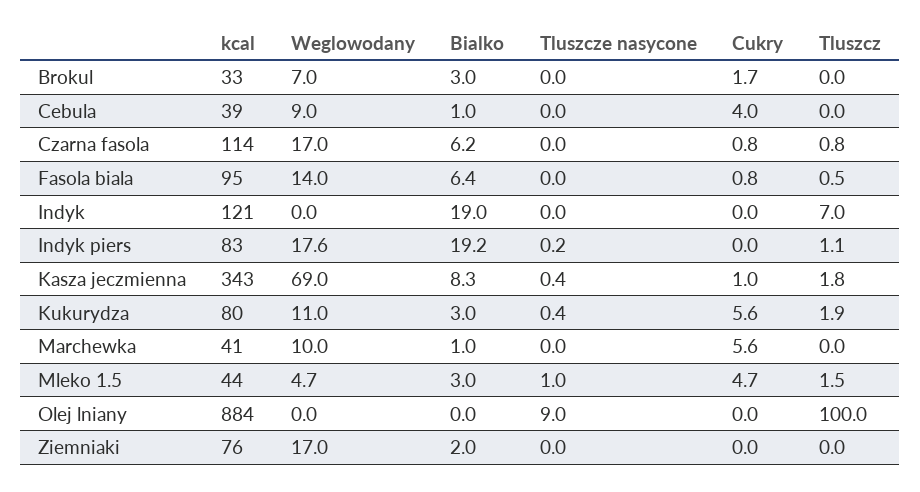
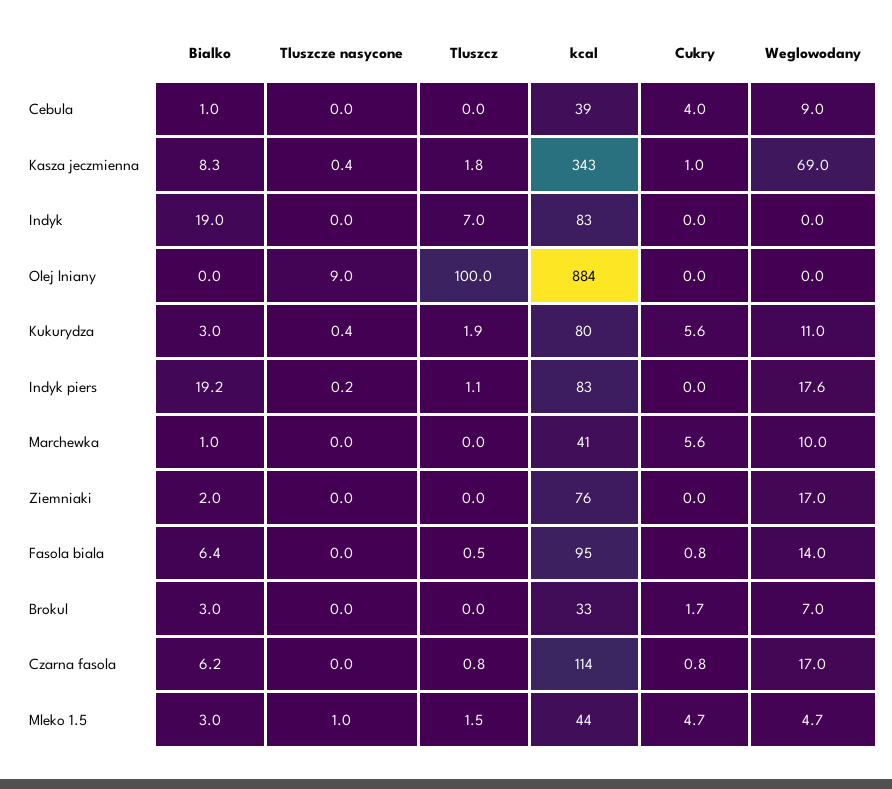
  {
    "kcal": {
      "Brokul": 33,
      "Cebula": 39,
      "Czarna fasola": 114,
      "Fasola biala": 95,
-     "Indyk": 121,
+     "Indyk": 83,
      "Indyk piers": 83,
      "Kasza jeczmienna": 343,
      "Kukurydza": 80,
      "Marchewka": 41,
      "Mleko 1.5": 44,
      "Olej lniany": 884,
      "Ziemniaki": 76
    },
    "Weglowodany": {
      "Brokul": 7,
      "Cebula": 9,
      "Czarna fasola": 17,
      "Fasola biala": 14,
      "Indyk": 0,
      "Indyk piers": 17.6,
      "Kasza jeczmienna": 69,
      "Kukurydza": 11,
      "Marchewka": 10,
      "Mleko 1.5": 4.7,
      "Olej lniany": 0,
      "Ziemniaki": 17
    },
    "Bialko": {
      "Brokul": 3,
      "Cebula": 1,
      "Czarna fasola": 6.2,
      "Fasola biala": 6.4,
      "Indyk": 19,
      "Indyk piers": 19.2,
      "Kasza jeczmienna": 8.3,
      "Kukurydza": 3,
      "Marchewka": 1,
      "Mleko 1.5": 3,
      "Olej lniany": 0,
      "Ziemniaki": 2
    },
    "Tluszcze nasycone": {
      "Brokul": 0,
      "Cebula": 0,
      "Czarna fasola": 0,
      "Fasola biala": 0,
      "Indyk": 0,
      "Indyk piers": 0.2,
      "Kasza jeczmienna": 0.4,
      "Kukurydza": 0.4,
      "Marchewka": 0,
      "Mleko 1.5": 1,
      "Olej lniany": 9,
      "Ziemniaki": 0
    },
    "Cukry": {
      "Brokul": 1.7,
      "Cebula": 4,
      "Czarna fasola": 0.8,
      "Fasola biala": 0.8,
      "Indyk": 0,
      "Indyk piers": 0,
      "Kasza jeczmienna": 1,
      "Kukurydza": 5.6,
      "Marchewka": 5.6,
      "Mleko 1.5": 4.7,
      "Olej lniany": 0,
      "Ziemniaki": 0
    },
    "Tluszcz": {
      "Brokul": 0,
      "Cebula": 0,
      "Czarna fasola": 0.8,
      "Fasola biala": 0.5,
      "Indyk": 7,
      "Indyk piers": 1.1,
      "Kasza jeczmienna": 1.8,
      "Kukurydza": 1.9,
      "Marchewka": 0,
      "Mleko 1.5": 1.5,
      "Olej lniany": 100,
      "Ziemniaki": 0
    }
  }

